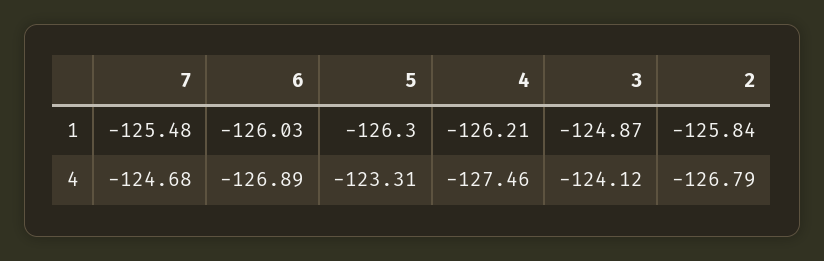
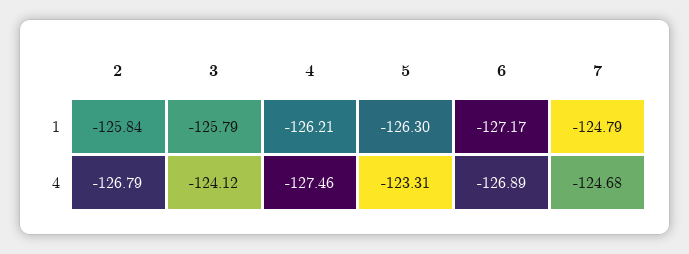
  {
    "7": {
-     "1": -125.48,
+     "1": -124.79,
      "4": -124.68
    },
    "6": {
-     "1": -126.03,
+     "1": -127.17,
      "4": -126.89
    },
    "5": {
      "1": -126.3,
      "4": -123.31
    },
    "4": {
      "1": -126.21,
      "4": -127.46
    },
    "3": {
-     "1": -124.87,
+     "1": -125.79,
      "4": -124.12
    },
    "2": {
      "1": -125.84,
      "4": -126.79
    }
  }

